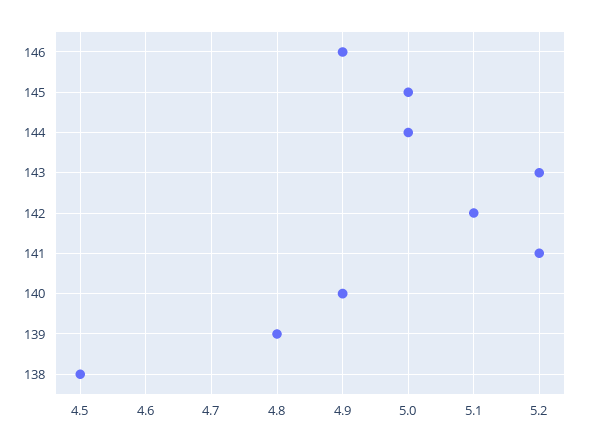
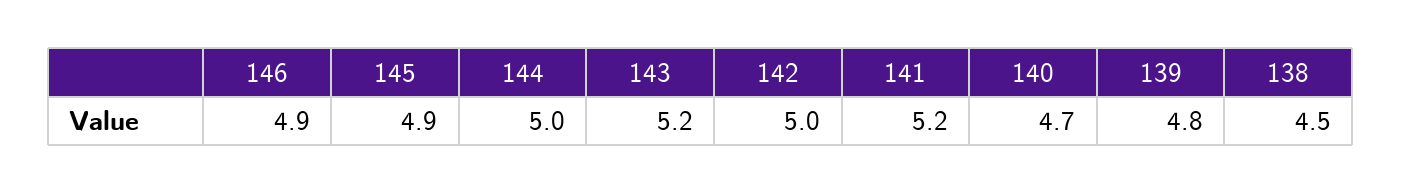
  {
    "146": 4.9,
-   "145": 5,
+   "145": 4.9,
    "144": 5,
    "143": 5.2,
-   "142": 5.1,
+   "142": 5,
    "141": 5.2,
-   "140": 4.9,
+   "140": 4.7,
    "139": 4.8,
    "138": 4.5
  }

